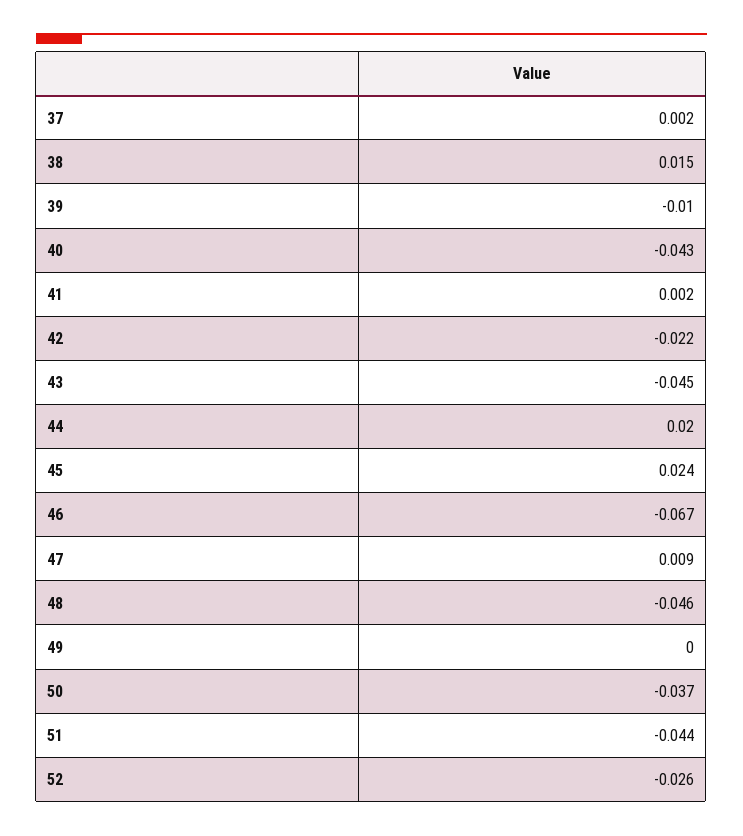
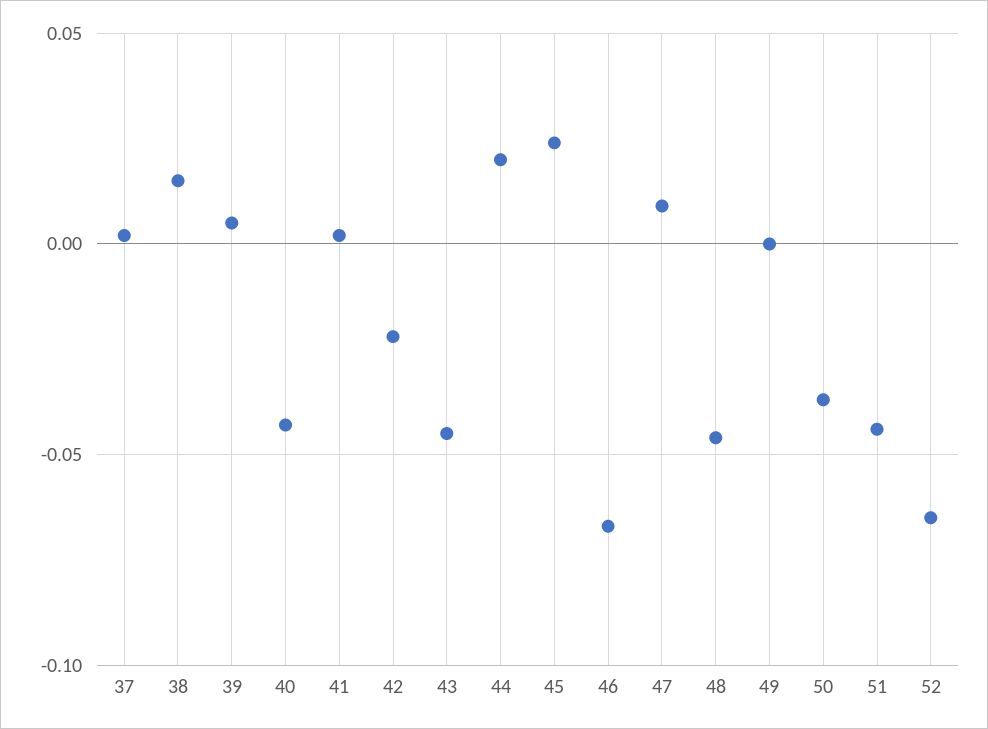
  {
    "37": 0.002,
    "38": 0.015,
-   "39": -0.01,
+   "39": 0.005,
    "40": -0.043,
    "41": 0.002,
    "42": -0.022,
    "43": -0.045,
    "44": 0.02,
    "45": 0.024,
    "46": -0.067,
    "47": 0.009,
    "48": -0.046,
    "49": 0,
    "50": -0.037,
    "51": -0.044,
-   "52": -0.026
+   "52": -0.065
  }

